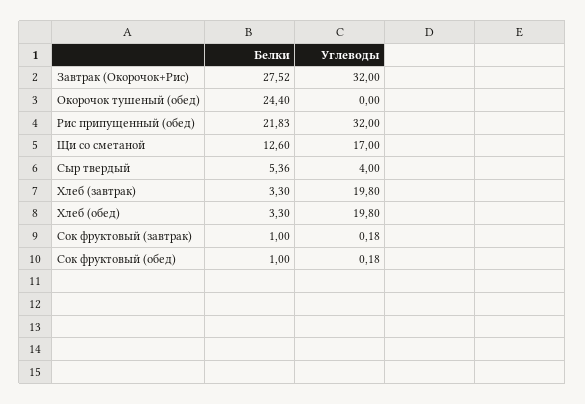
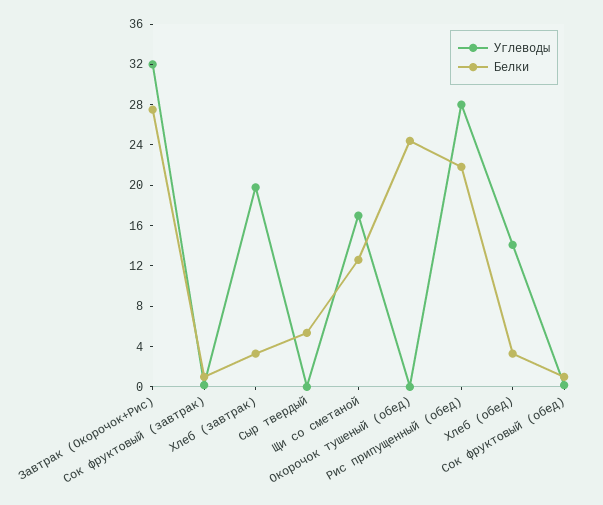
  {
    "Белки": {
      "Завтрак (Окорочок+Рис)": 27.52,
      "Окорочок тушеный (обед)": 24.4,
      "Рис припущенный (обед)": 21.83,
      "Щи со сметаной": 12.6,
      "Сыр твердый": 5.36,
      "Хлеб (завтрак)": 3.3,
      "Хлеб (обед)": 3.3,
      "Сок фруктовый (завтрак)": 1,
      "Сок фруктовый (обед)": 1
    },
    "Углеводы": {
      "Завтрак (Окорочок+Рис)": 32,
      "Окорочок тушеный (обед)": 0,
-     "Рис припущенный (обед)": 32,
+     "Рис припущенный (обед)": 28,
      "Щи со сметаной": 17,
-     "Сыр твердый": 4,
+     "Сыр твердый": 0,
      "Хлеб (завтрак)": 19.8,
-     "Хлеб (обед)": 19.8,
+     "Хлеб (обед)": 14,
      "Сок фруктовый (завтрак)": 0.18,
      "Сок фруктовый (обед)": 0.18
    }
  }

